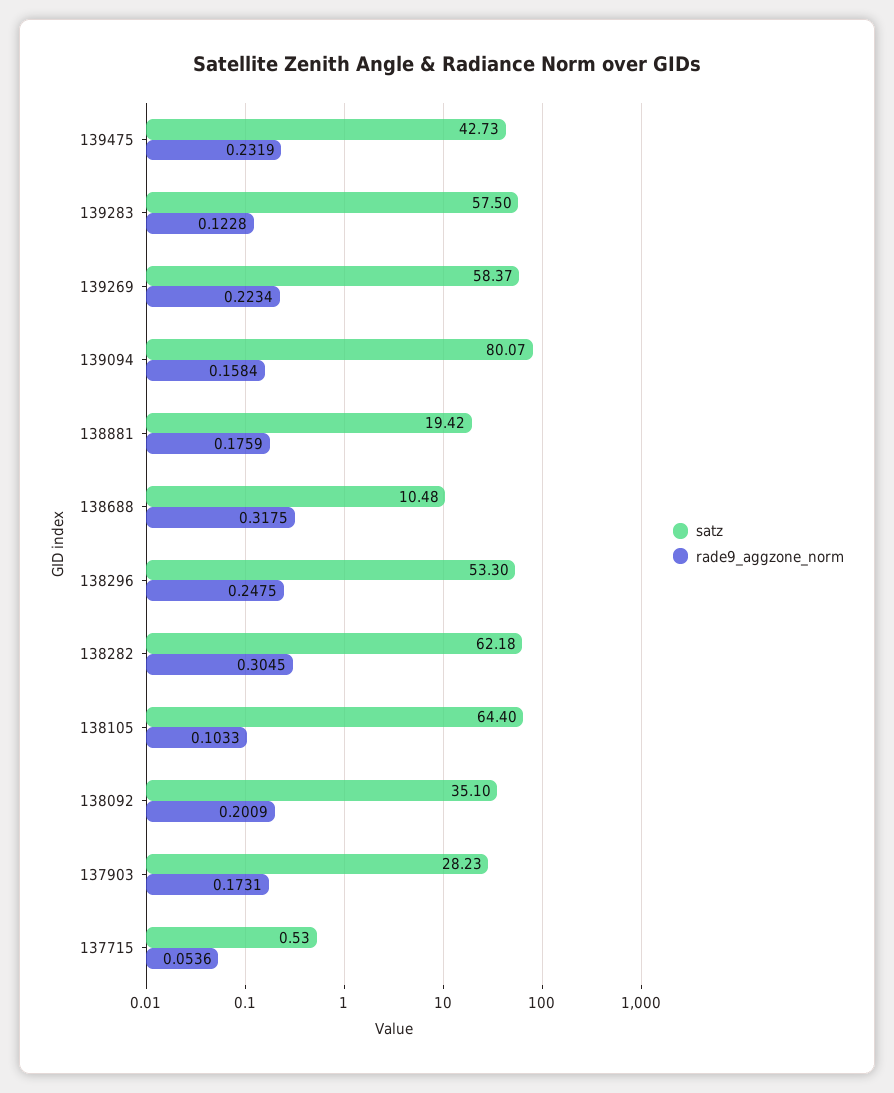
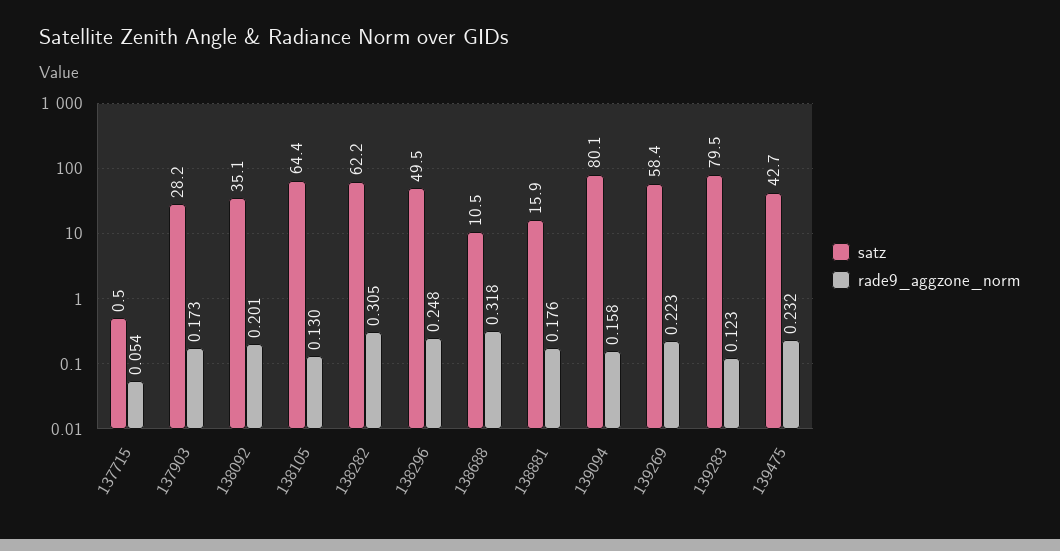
  {
    "satz": {
      "139475": 42.73,
-     "139283": 57.5,
+     "139283": 79.5,
      "139269": 58.37,
      "139094": 80.07,
-     "138881": 19.42,
+     "138881": 15.9,
      "138688": 10.48,
-     "138296": 53.3,
+     "138296": 49.5,
      "138282": 62.18,
      "138105": 64.4,
      "138092": 35.1,
      "137903": 28.23,
      "137715": 0.53
    },
    "rade9_aggzone_norm": {
      "139475": 0.2319,
      "139283": 0.1228,
      "139269": 0.2234,
      "139094": 0.1584,
      "138881": 0.1759,
      "138688": 0.3175,
      "138296": 0.2475,
      "138282": 0.3045,
-     "138105": 0.1033,
+     "138105": 0.13,
      "138092": 0.2009,
      "137903": 0.1731,
      "137715": 0.0536
    }
  }

